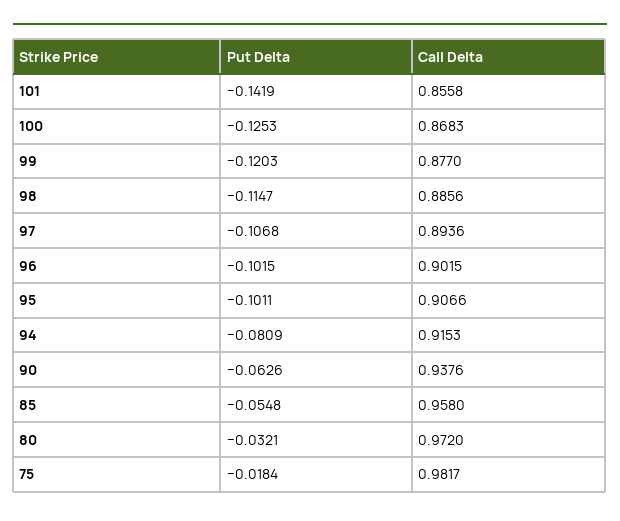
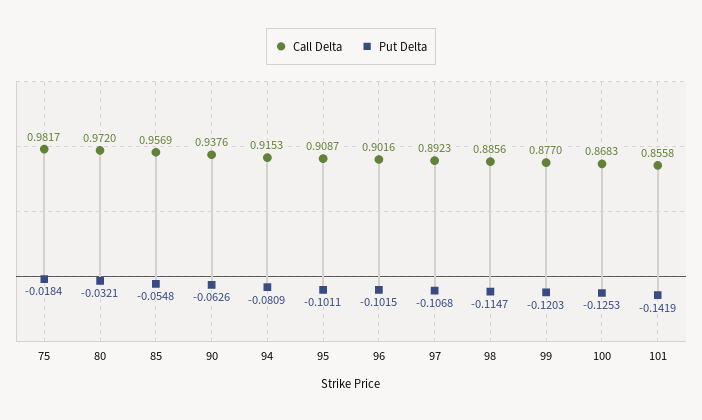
  {
    "Put Delta": {
      "101": -0.1419,
      "100": -0.1253,
      "99": -0.1203,
      "98": -0.1147,
      "97": -0.1068,
      "96": -0.1015,
      "95": -0.1011,
      "94": -0.0809,
      "90": -0.0626,
      "85": -0.0548,
      "80": -0.0321,
      "75": -0.0184
    },
    "Call Delta": {
      "101": 0.8558,
      "100": 0.8683,
      "99": 0.877,
      "98": 0.8856,
-     "97": 0.8936,
+     "97": 0.8923,
-     "96": 0.9015,
+     "96": 0.9016,
-     "95": 0.9066,
+     "95": 0.9087,
      "94": 0.9153,
      "90": 0.9376,
-     "85": 0.958,
+     "85": 0.9569,
      "80": 0.972,
      "75": 0.9817
    }
  }

